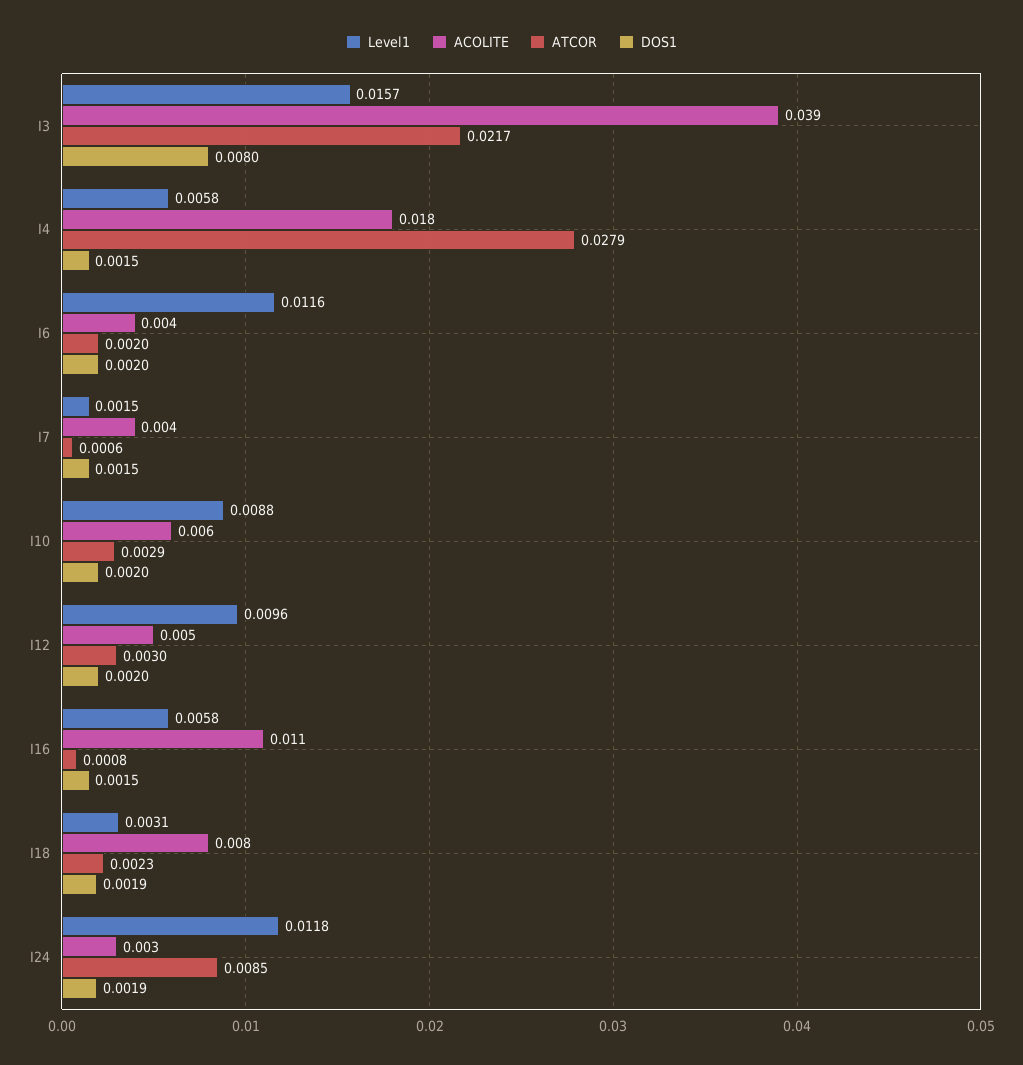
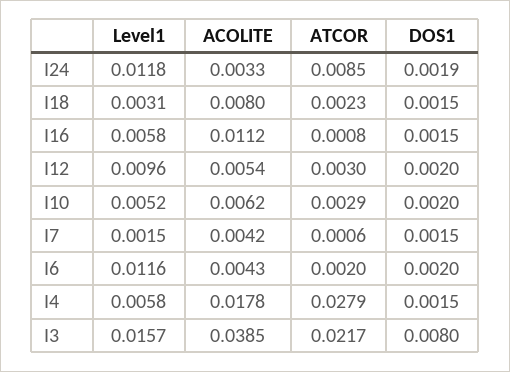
  {
    "Level1": {
      "I3": 0.0157,
      "I4": 0.0058,
      "I6": 0.0116,
      "I7": 0.0015,
-     "I10": 0.0088,
+     "I10": 0.0052,
      "I12": 0.0096,
      "I16": 0.0058,
      "I18": 0.0031,
      "I24": 0.0118
    },
    "ACOLITE": {
      "I3": 0.0385,
      "I4": 0.0178,
      "I6": 0.0043,
      "I7": 0.0042,
      "I10": 0.0062,
      "I12": 0.0054,
      "I16": 0.0112,
      "I18": 0.008,
      "I24": 0.0033
    },
    "ATCOR": {
      "I3": 0.0217,
      "I4": 0.0279,
      "I6": 0.002,
      "I7": 0.0006,
      "I10": 0.0029,
      "I12": 0.003,
      "I16": 0.0008,
      "I18": 0.0023,
      "I24": 0.0085
    },
    "DOS1": {
      "I3": 0.008,
      "I4": 0.0015,
      "I6": 0.002,
      "I7": 0.0015,
      "I10": 0.002,
      "I12": 0.002,
      "I16": 0.0015,
-     "I18": 0.0019,
+     "I18": 0.0015,
      "I24": 0.0019
    }
  }

